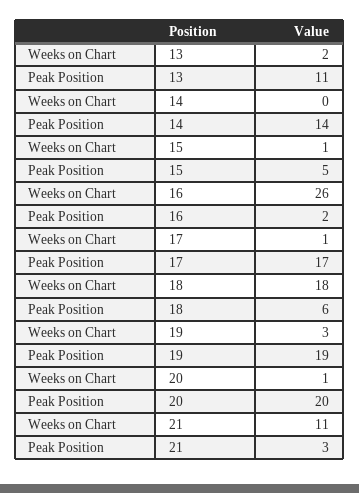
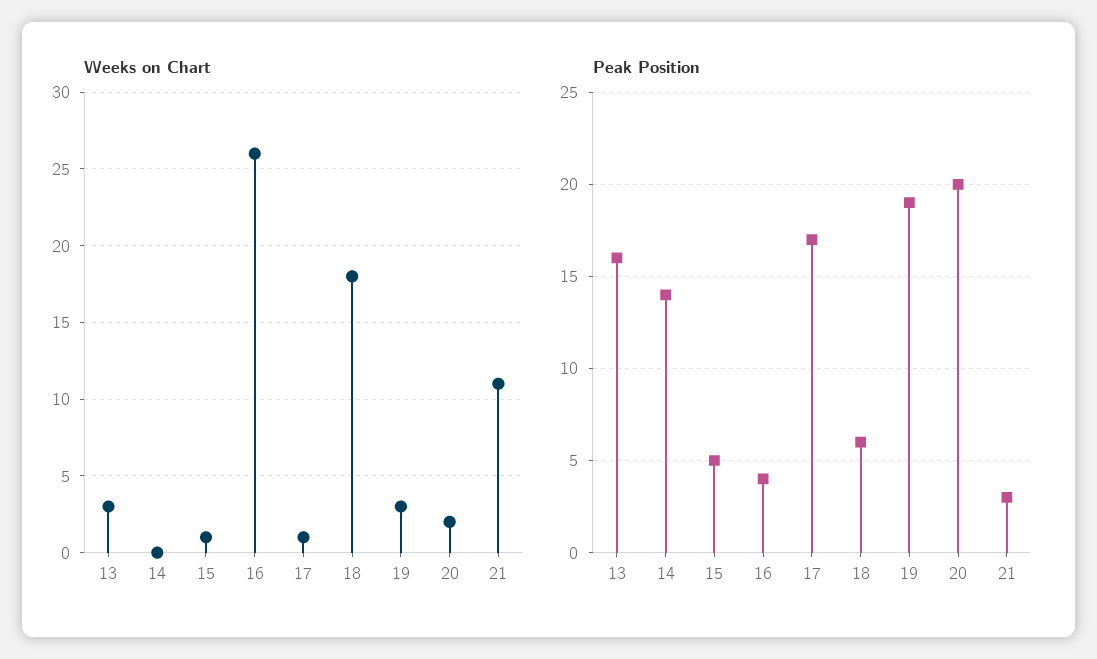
  {
    "Weeks on Chart": {
-     "13": 2,
+     "13": 3,
      "14": 0,
      "15": 1,
      "16": 26,
      "17": 1,
      "18": 18,
      "19": 3,
-     "20": 1,
+     "20": 2,
      "21": 11
    },
    "Peak Position": {
-     "13": 11,
+     "13": 16,
      "14": 14,
      "15": 5,
-     "16": 2,
+     "16": 4,
      "17": 17,
      "18": 6,
      "19": 19,
      "20": 20,
      "21": 3
    }
  }

